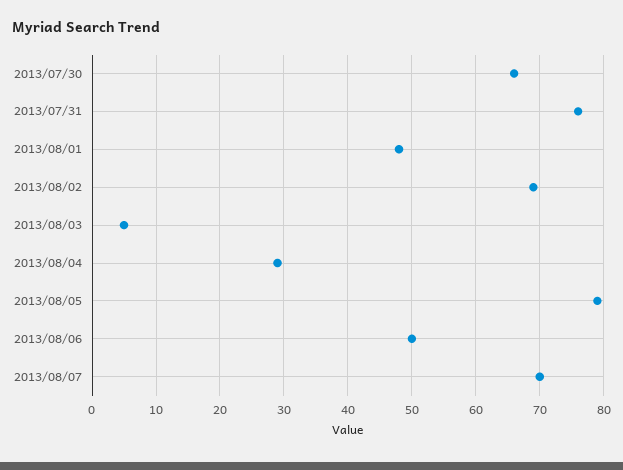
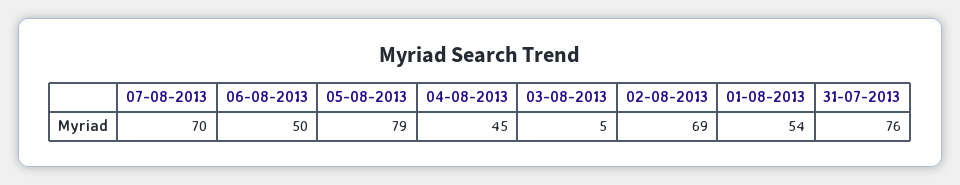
  {
-   "2013/07/30": 66,
    "2013/07/31": 76,
-   "2013/08/01": 48,
+   "2013/08/01": 54,
    "2013/08/02": 69,
    "2013/08/03": 5,
-   "2013/08/04": 29,
+   "2013/08/04": 45,
    "2013/08/05": 79,
    "2013/08/06": 50,
    "2013/08/07": 70
  }

